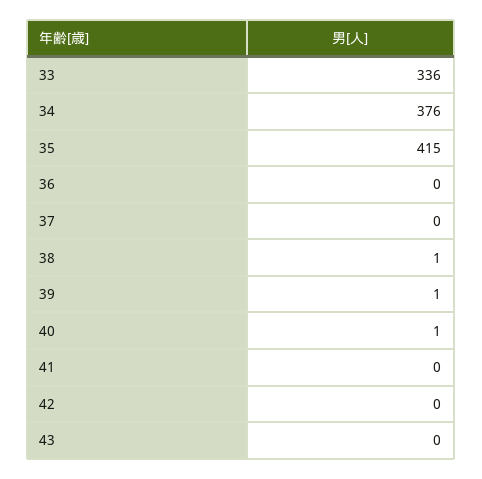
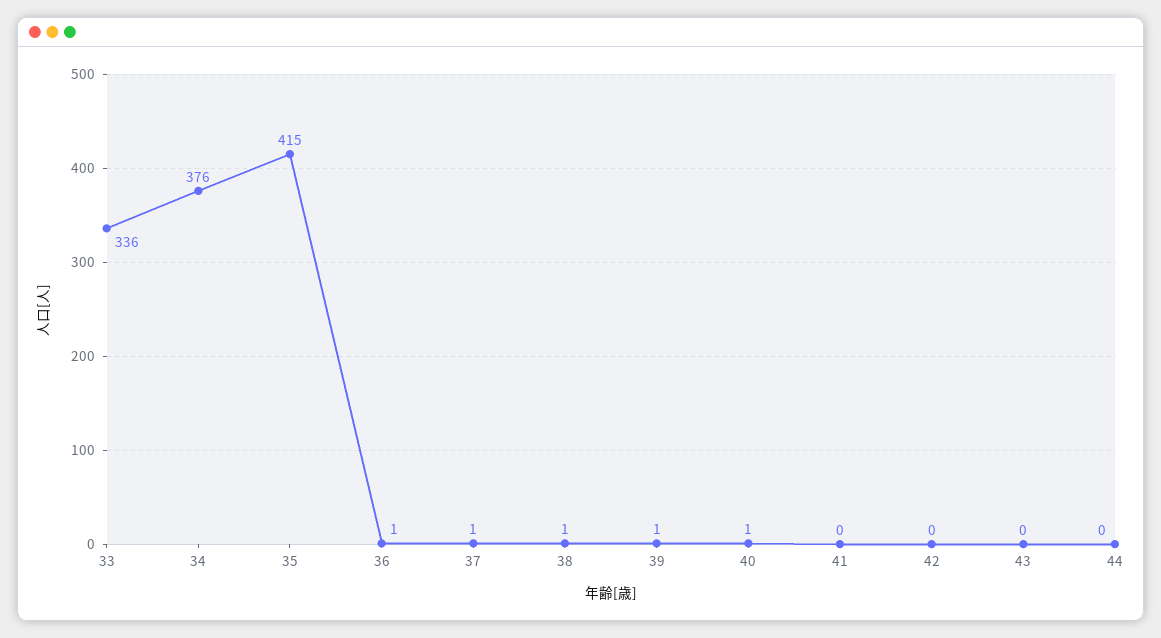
  {
    "33": 336,
    "34": 376,
    "35": 415,
-   "36": 0,
+   "36": 1,
-   "37": 0,
+   "37": 1,
    "38": 1,
    "39": 1,
    "40": 1,
    "41": 0,
    "42": 0,
-   "43": 0
+   "43": 0,
+   "44": 0
  }

